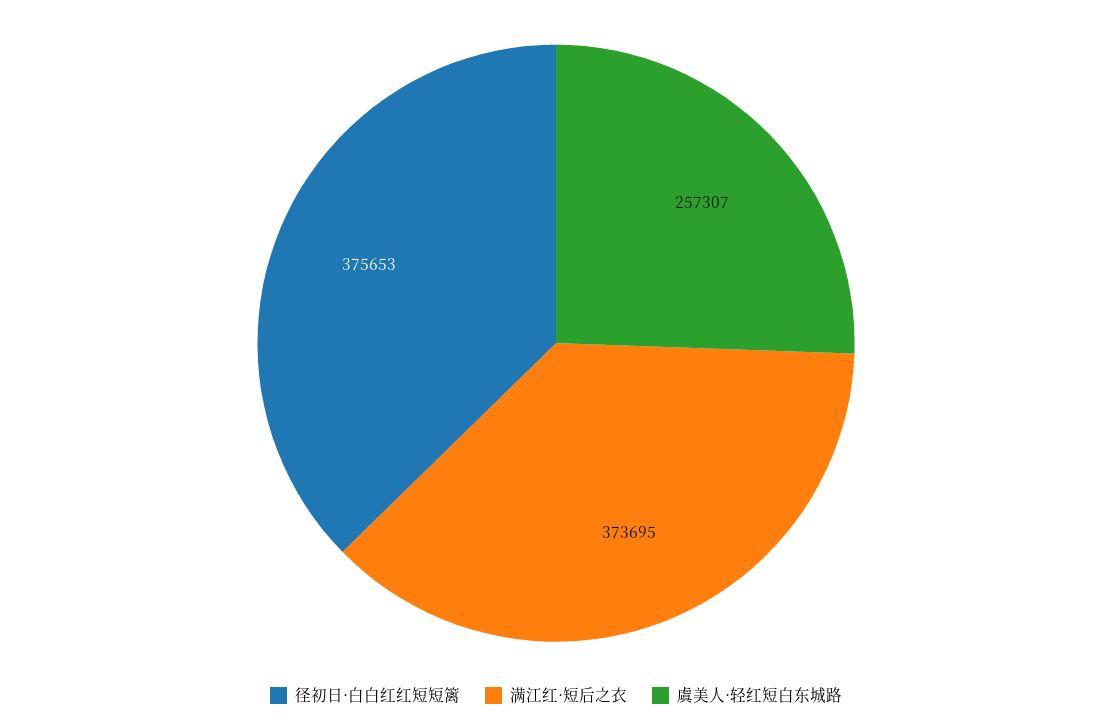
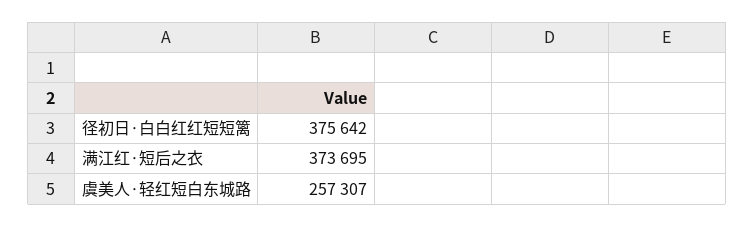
  {
-   "径初日·白白红红短短篱": 375653,
+   "径初日·白白红红短短篱": 375642,
    "满江红·短后之衣": 373695,
    "虞美人·轻红短白东城路": 257307
  }

